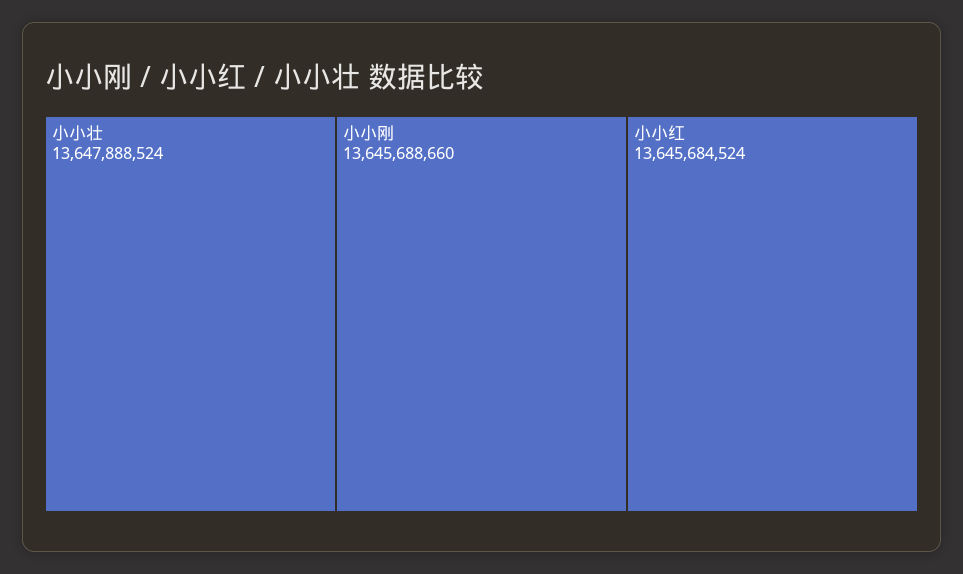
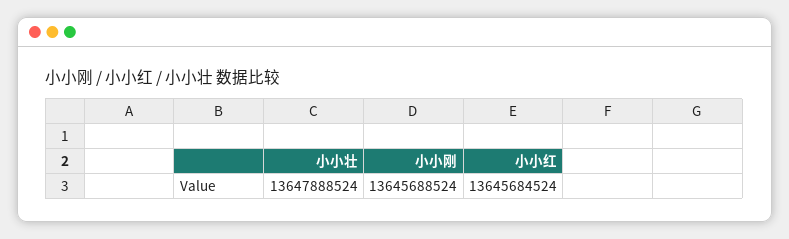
  {
    "小小壮": 13647888524,
-   "小小刚": 13645688660,
+   "小小刚": 13645688524,
    "小小红": 13645684524
  }

